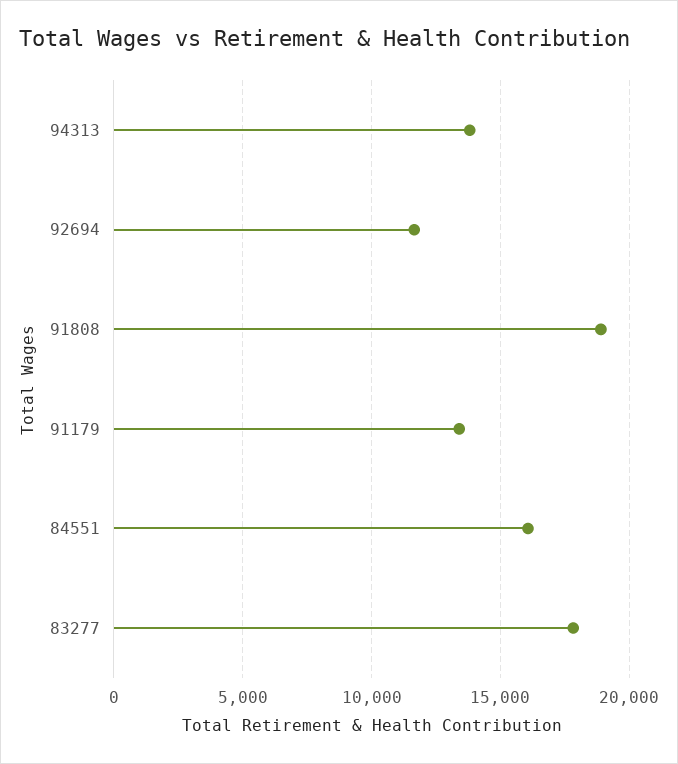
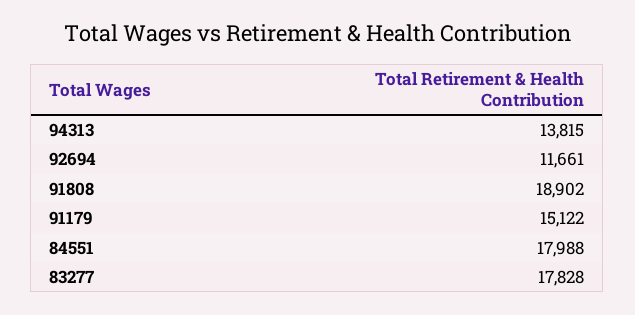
  {
    "94313": 13815,
    "92694": 11661,
    "91808": 18902,
-   "91179": 13500,
+   "91179": 15122,
-   "84551": 16000,
+   "84551": 17988,
    "83277": 17828
  }

